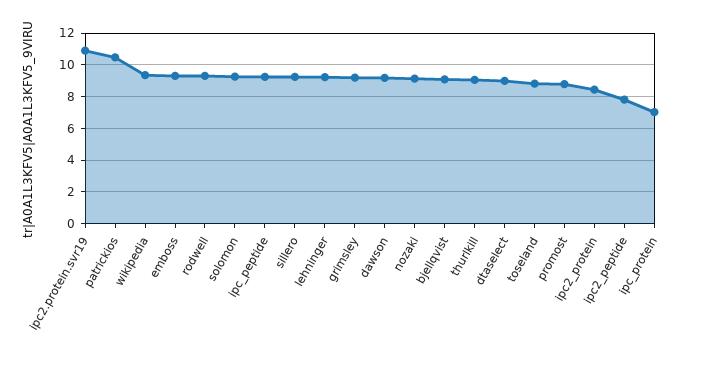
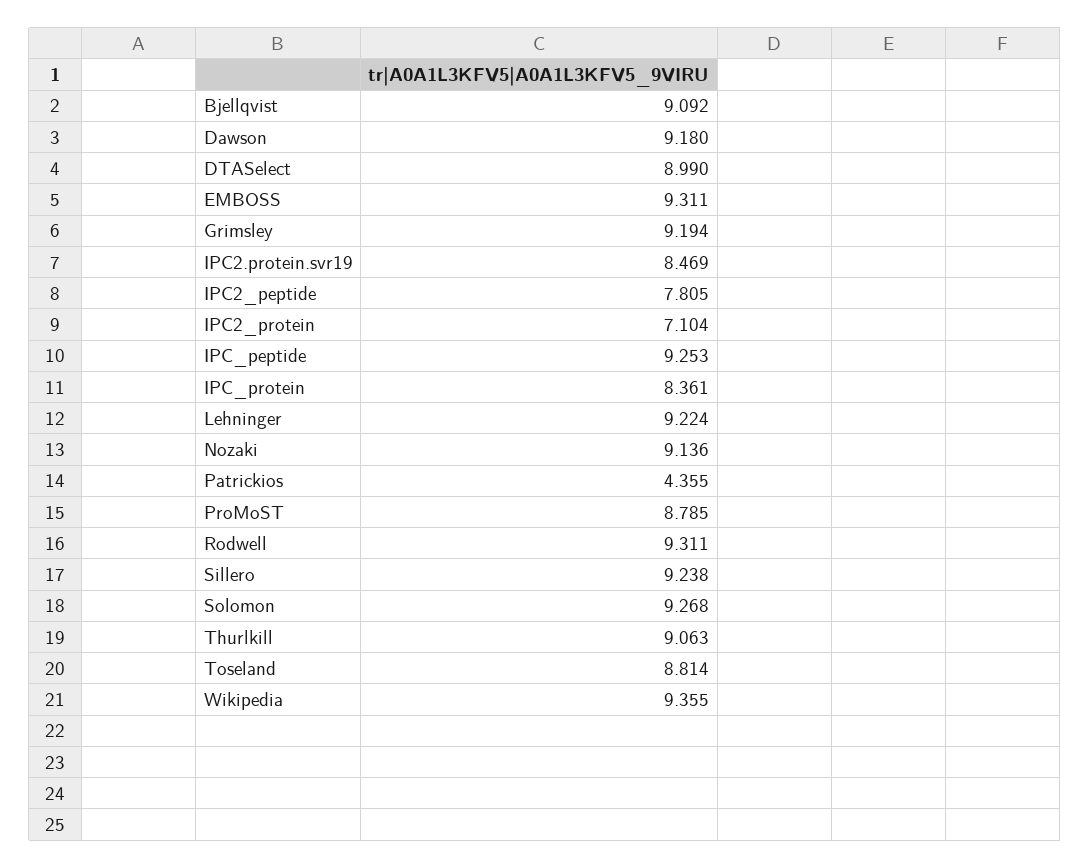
  {
-   "ipc2.protein.svr19": 11,
+   "ipc2.protein.svr19": 8.469,
-   "patrickios": 10.5,
+   "patrickios": 4.355,
    "wikipedia": 9.355,
    "emboss": 9.311,
    "rodwell": 9.311,
    "solomon": 9.268,
    "ipc_peptide": 9.253,
    "sillero": 9.238,
    "lehninger": 9.224,
    "grimsley": 9.194,
    "dawson": 9.18,
    "nozaki": 9.136,
    "bjellqvist": 9.092,
    "thurlkill": 9.063,
    "dtaselect": 8.99,
    "toseland": 8.814,
    "promost": 8.785,
-   "ipc2_protein": 8.5,
+   "ipc2_protein": 7.104,
    "ipc2_peptide": 7.805,
-   "ipc_protein": 7
+   "ipc_protein": 8.361
  }

